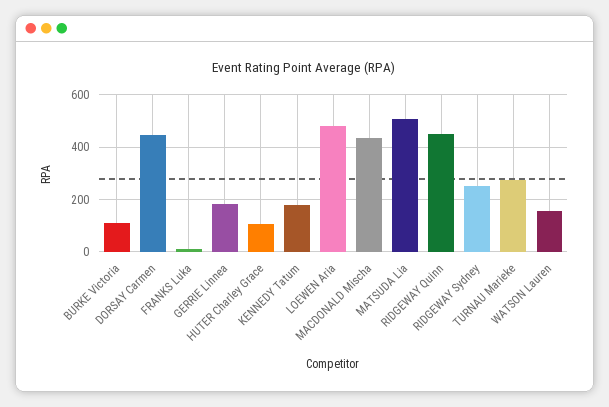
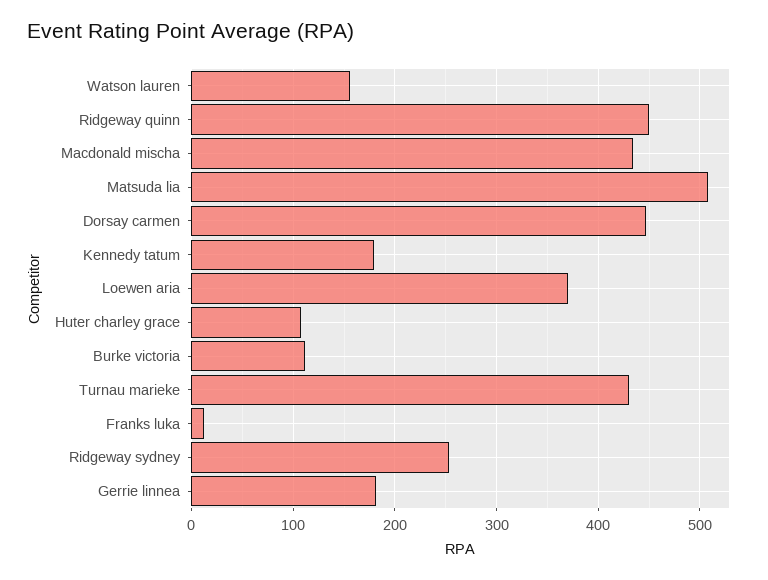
  {
    "BURKE Victoria": 110,
    "DORSAY Carmen": 450,
    "FRANKS Luka": 10,
    "GERRIE Linnea": 180,
    "HUTER Charley Grace": 110,
    "KENNEDY Tatum": 180,
-   "LOEWEN Aria": 475,
+   "LOEWEN Aria": 370,
    "MACDONALD Mischa": 430,
    "MATSUDA Lia": 510,
    "RIDGEWAY Quinn": 450,
    "RIDGEWAY Sydney": 250,
-   "TURNAU Marieke": 275,
+   "TURNAU Marieke": 430,
    "WATSON Lauren": 160
  }

